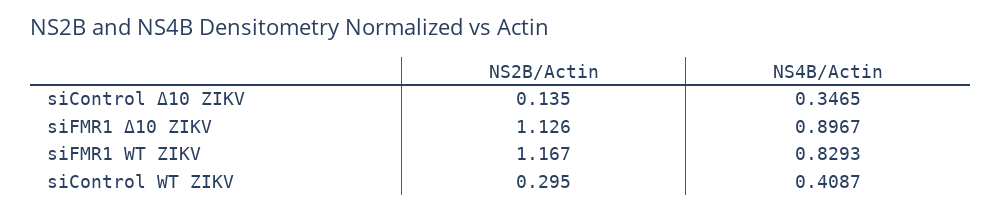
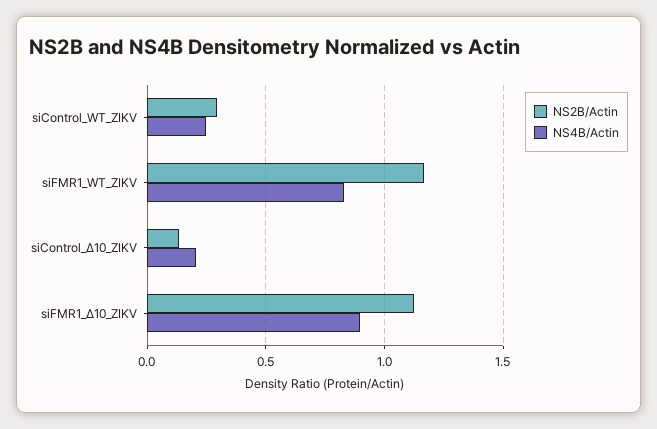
  {
    "NS2B/Actin": {
      "siControl Δ10 ZIKV": 0.135,
      "siFMR1 Δ10 ZIKV": 1.126,
      "siFMR1 WT ZIKV": 1.167,
      "siControl WT ZIKV": 0.295
    },
    "NS4B/Actin": {
-     "siControl Δ10 ZIKV": 0.3465,
+     "siControl Δ10 ZIKV": 0.2,
      "siFMR1 Δ10 ZIKV": 0.8967,
      "siFMR1 WT ZIKV": 0.8293,
-     "siControl WT ZIKV": 0.4087
+     "siControl WT ZIKV": 0.25
    }
  }

